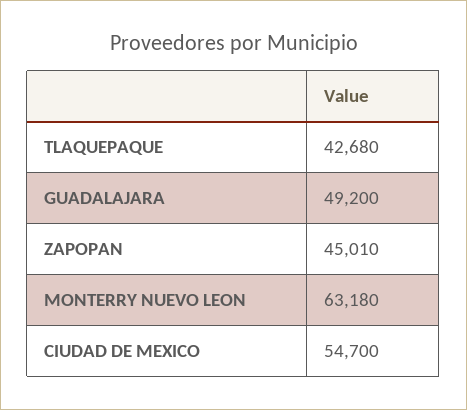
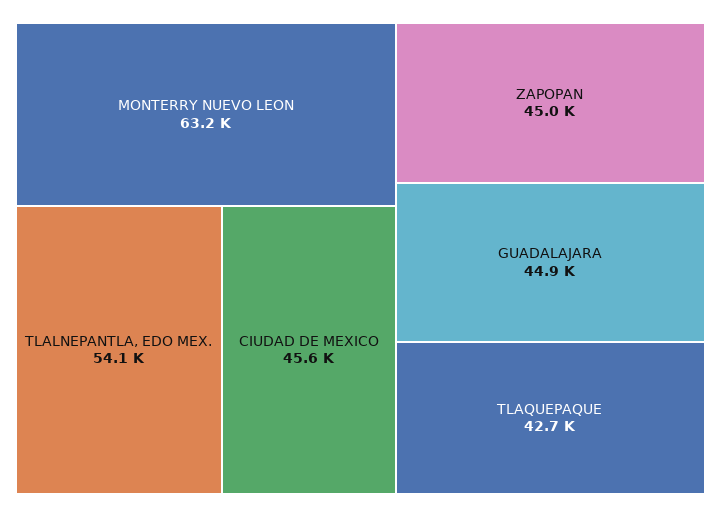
  {
    "TLAQUEPAQUE": 42680,
-   "GUADALAJARA": 49200,
+   "GUADALAJARA": 44900,
    "ZAPOPAN": 45010,
    "MONTERRY NUEVO LEON": 63180,
-   "CIUDAD DE MEXICO": 54700
+   "CIUDAD DE MEXICO": 45600,
+   "TLALNEPANTLA, EDO MEX.": 54100
  }

